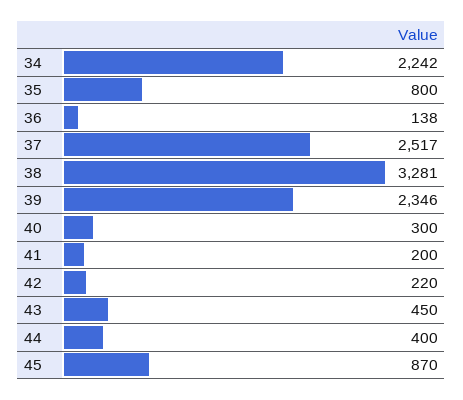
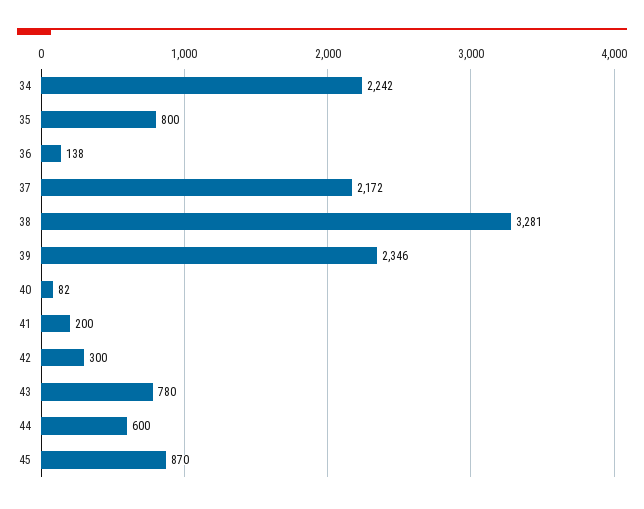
  {
    "34": 2242,
    "35": 800,
    "36": 138,
-   "37": 2517,
+   "37": 2172,
    "38": 3281,
    "39": 2346,
-   "40": 300,
+   "40": 82,
    "41": 200,
-   "42": 220,
+   "42": 300,
-   "43": 450,
+   "43": 780,
-   "44": 400,
+   "44": 600,
    "45": 870
  }

